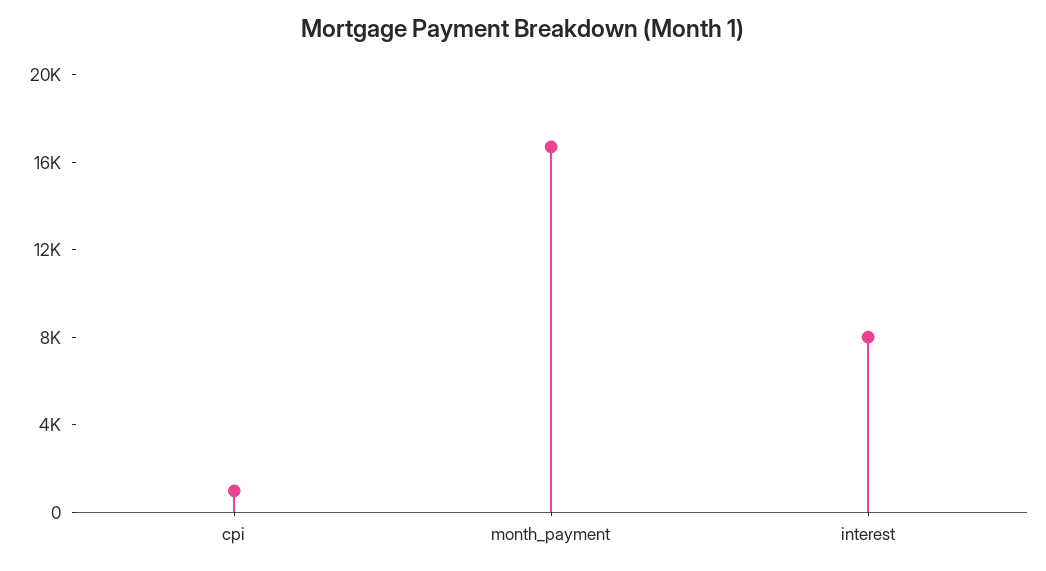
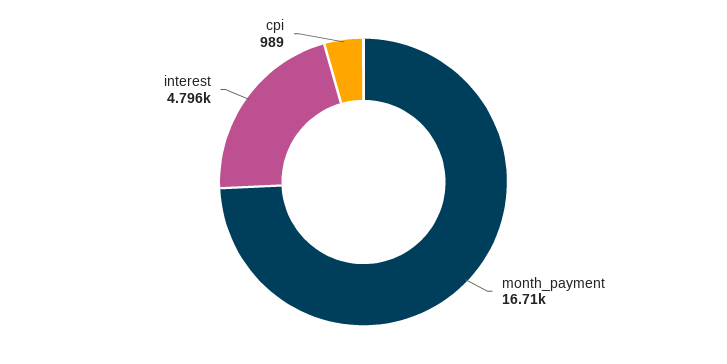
  {
    "cpi": 989,
    "month_payment": 16710,
-   "interest": 8000
+   "interest": 4796
  }

